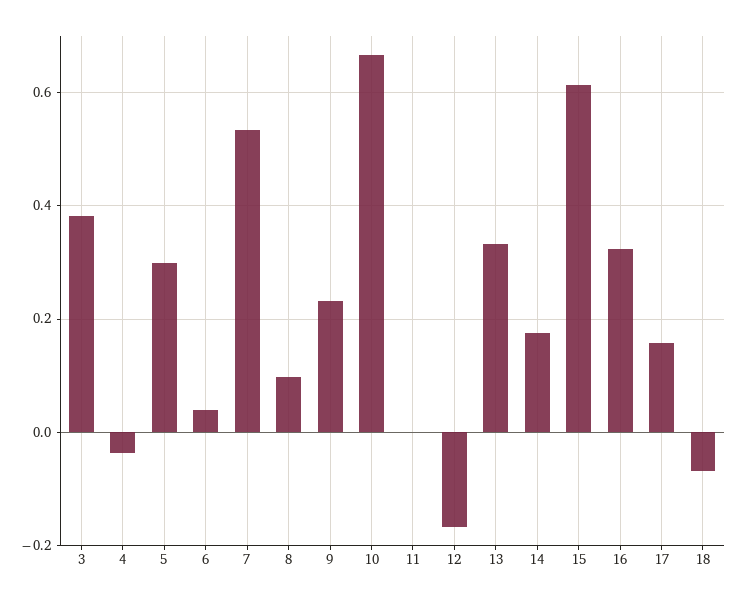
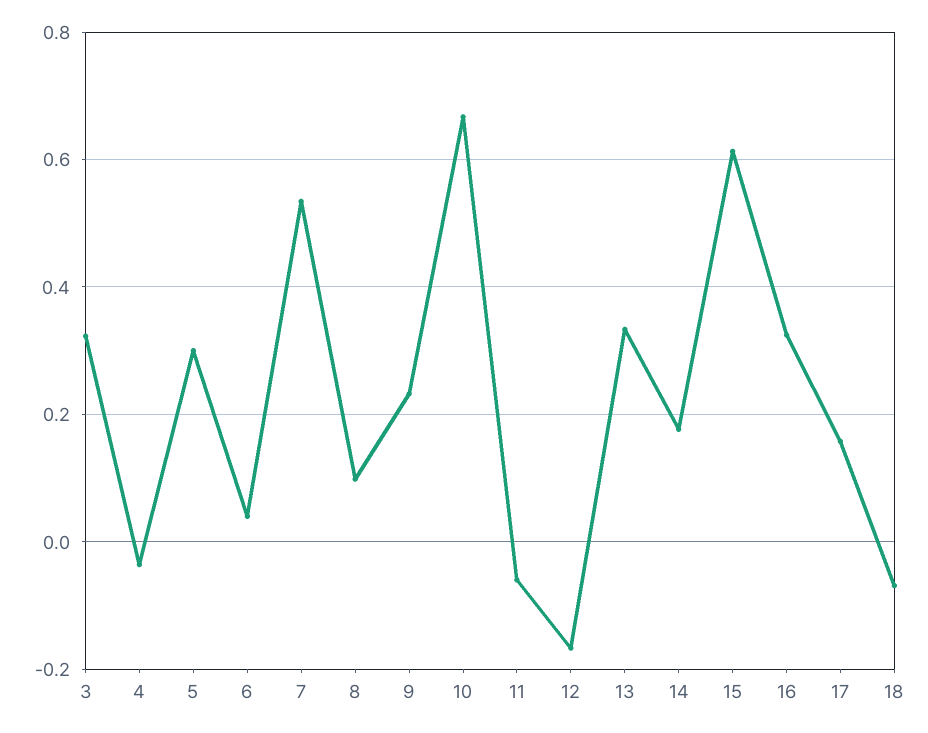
  {
-   "3": 0.38,
+   "3": 0.32,
    "4": -0.04,
    "5": 0.3,
    "6": 0.04,
    "7": 0.54,
    "8": 0.1,
    "9": 0.24,
    "10": 0.66,
-   "11": 0,
+   "11": -0.06,
    "12": -0.16,
    "13": 0.34,
    "14": 0.18,
    "15": 0.62,
    "16": 0.32,
    "17": 0.16,
    "18": -0.06
  }

